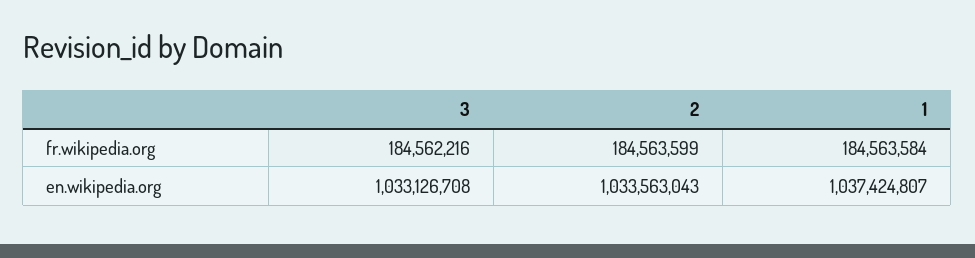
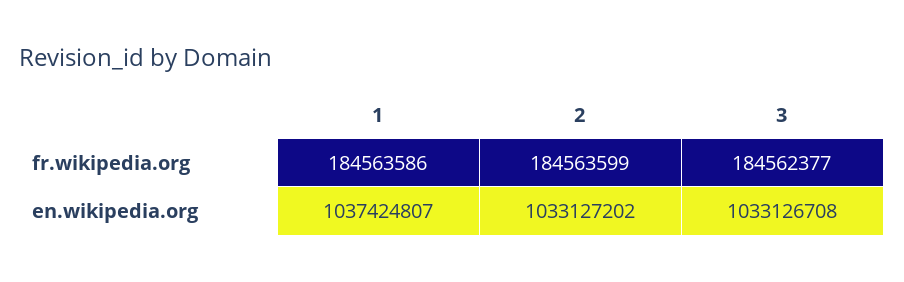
  {
    "3": {
-     "fr.wikipedia.org": 184562216,
+     "fr.wikipedia.org": 184562377,
      "en.wikipedia.org": 1033126708
    },
    "2": {
      "fr.wikipedia.org": 184563599,
-     "en.wikipedia.org": 1033563043
+     "en.wikipedia.org": 1033127202
    },
    "1": {
-     "fr.wikipedia.org": 184563584,
+     "fr.wikipedia.org": 184563586,
      "en.wikipedia.org": 1037424807
    }
  }

